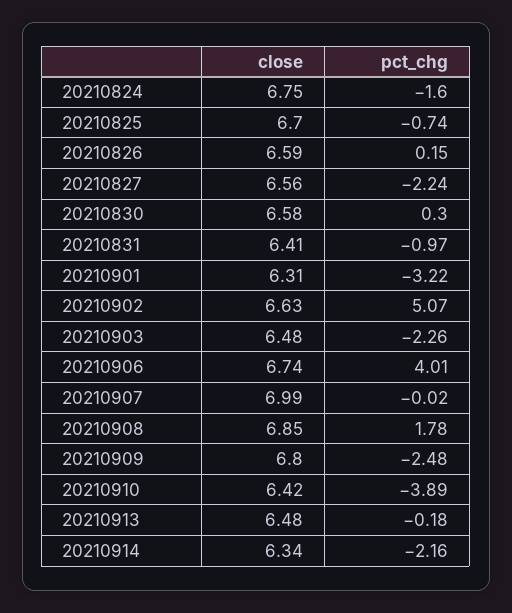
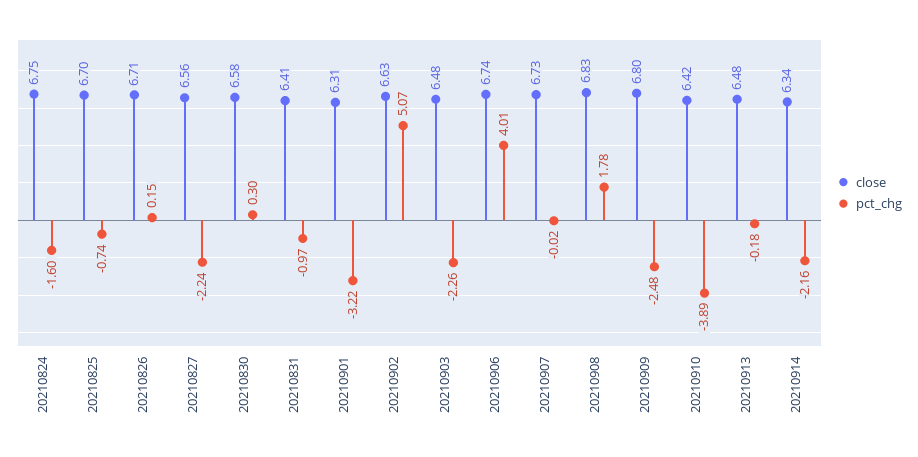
  {
    "close": {
      "20210824": 6.75,
      "20210825": 6.7,
-     "20210826": 6.59,
+     "20210826": 6.71,
      "20210827": 6.56,
      "20210830": 6.58,
      "20210831": 6.41,
      "20210901": 6.31,
      "20210902": 6.63,
      "20210903": 6.48,
      "20210906": 6.74,
-     "20210907": 6.99,
+     "20210907": 6.73,
-     "20210908": 6.85,
+     "20210908": 6.83,
      "20210909": 6.8,
      "20210910": 6.42,
      "20210913": 6.48,
      "20210914": 6.34
    },
    "pct_chg": {
      "20210824": -1.6,
      "20210825": -0.74,
      "20210826": 0.15,
      "20210827": -2.24,
      "20210830": 0.3,
      "20210831": -0.97,
      "20210901": -3.22,
      "20210902": 5.07,
      "20210903": -2.26,
      "20210906": 4.01,
      "20210907": -0.02,
      "20210908": 1.78,
      "20210909": -2.48,
      "20210910": -3.89,
      "20210913": -0.18,
      "20210914": -2.16
    }
  }

